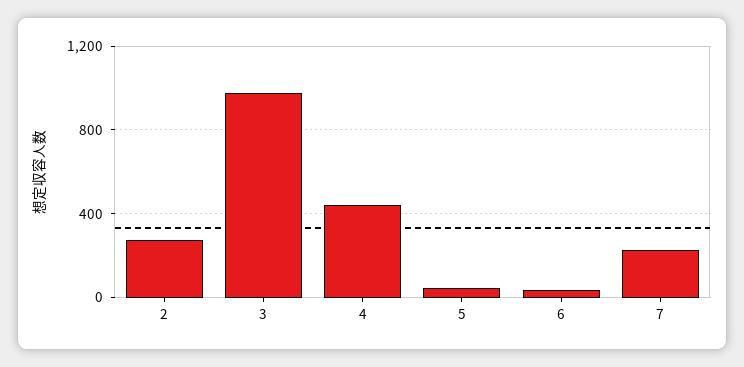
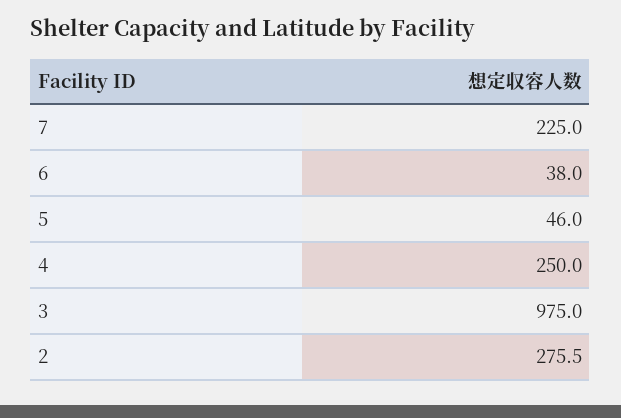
  {
    "2": 275.5,
    "3": 975,
-   "4": 450,
+   "4": 250,
    "5": 46,
    "6": 38,
    "7": 225
  }

